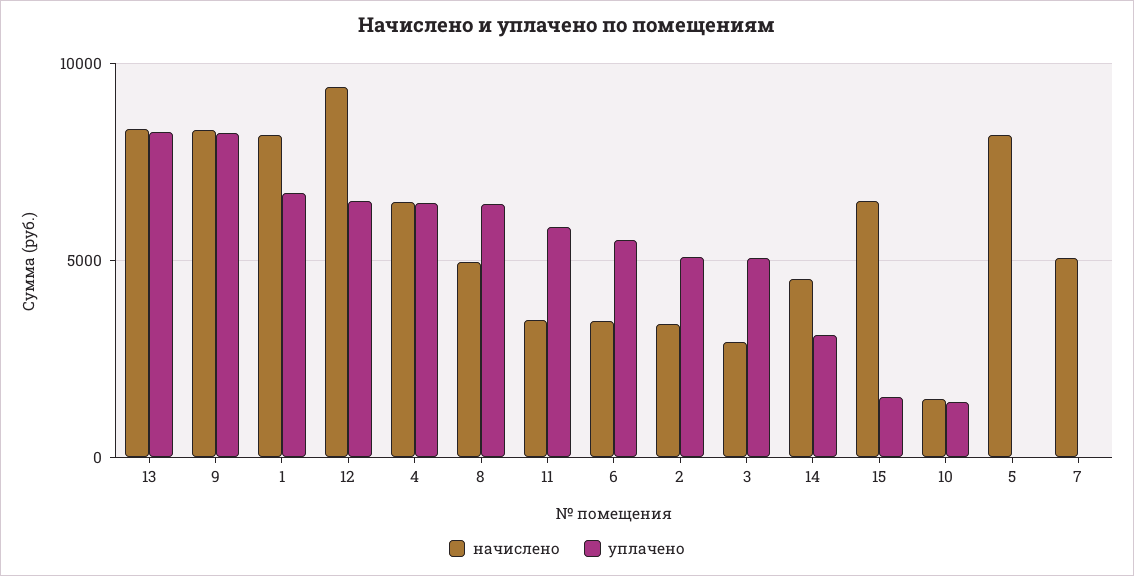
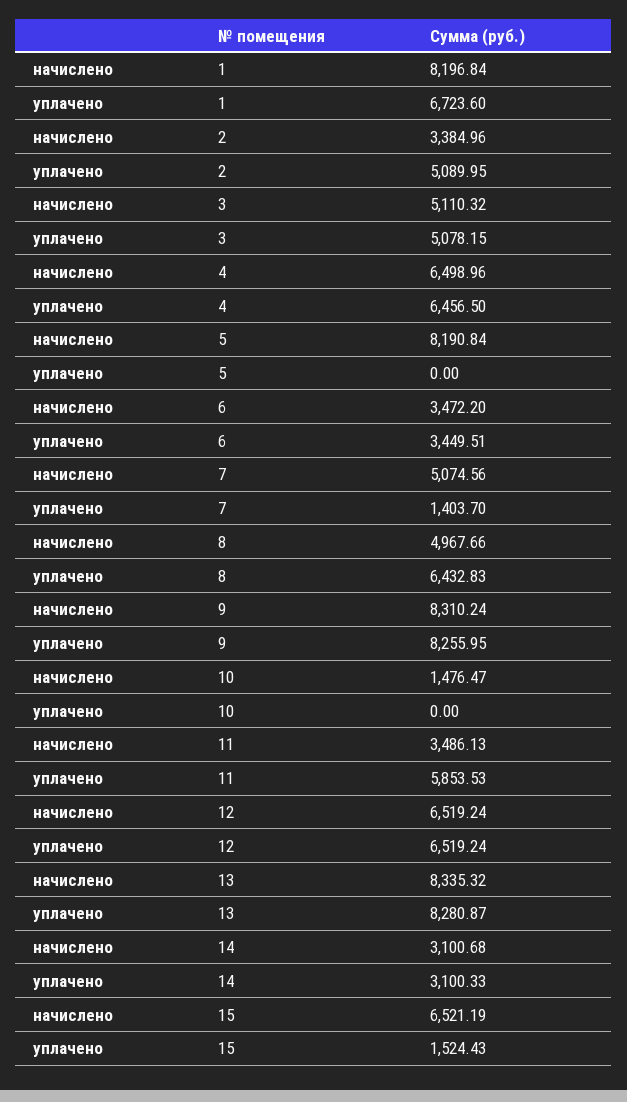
  {
    "начислено": {
      "13": 8335.32,
      "9": 8310.24,
      "1": 8196.84,
-     "12": 9500,
+     "12": 6519.24,
      "4": 6498.96,
      "8": 4967.66,
      "11": 3486.13,
      "6": 3472.2,
      "2": 3384.96,
-     "3": 3000,
+     "3": 5110.32,
-     "14": 4500,
+     "14": 3100.68,
      "15": 6521.19,
      "10": 1476.47,
      "5": 8190.84,
      "7": 5074.56
    },
    "уплачено": {
      "13": 8280.87,
      "9": 8255.95,
      "1": 6723.6,
      "12": 6519.24,
      "4": 6456.5,
      "8": 6432.83,
      "11": 5853.53,
-     "6": 5500,
+     "6": 3449.51,
      "2": 5089.95,
      "3": 5078.15,
      "14": 3100.33,
      "15": 1524.43,
-     "10": 1500,
+     "10": 0,
      "5": 0,
-     "7": 0
+     "7": 1403.7
    }
  }

